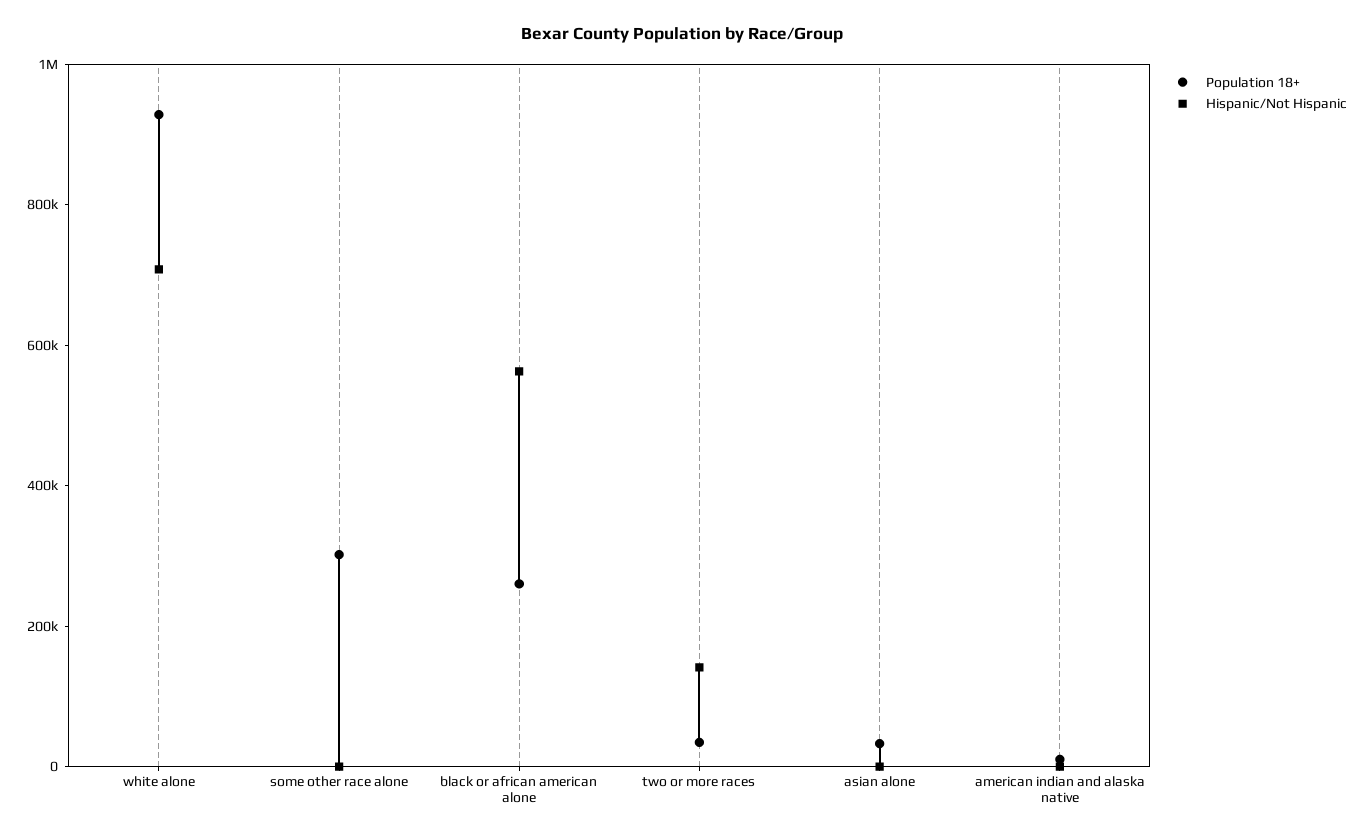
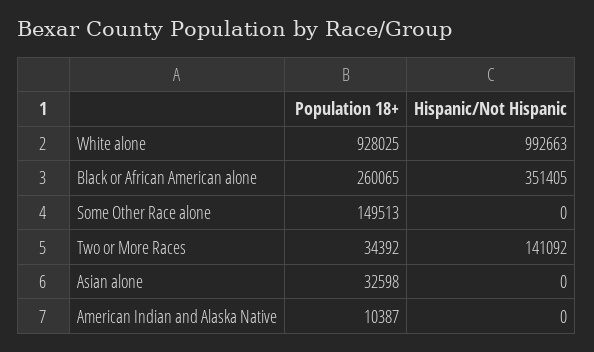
  {
    "Population 18+": {
      "white alone": 928025,
-     "some other race alone": 300000,
+     "some other race alone": 149513,
      "black or african american alone": 260065,
      "two or more races": 34392,
      "asian alone": 32598,
      "american indian and alaska native": 10387
    },
    "Hispanic/Not Hispanic": {
-     "white alone": 700000,
+     "white alone": 992663,
      "some other race alone": 0,
-     "black or african american alone": 550000,
+     "black or african american alone": 351405,
      "two or more races": 141092,
      "asian alone": 0,
      "american indian and alaska native": 0
    }
  }

